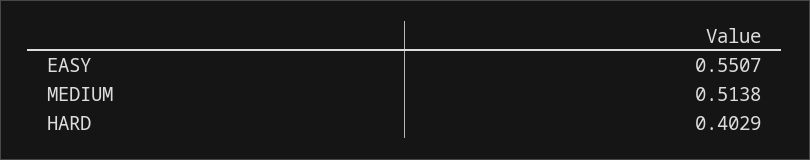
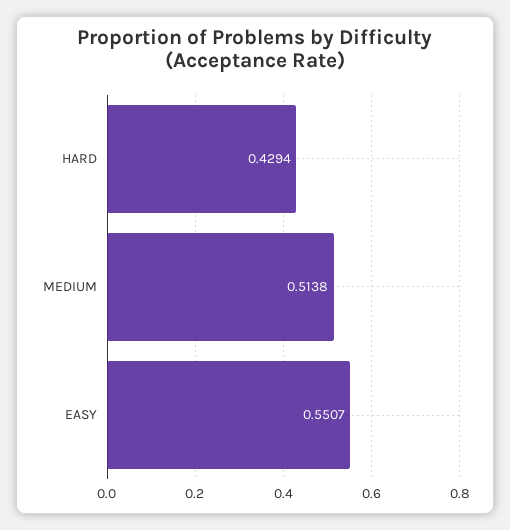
  {
    "EASY": 0.5507,
    "MEDIUM": 0.5138,
-   "HARD": 0.4029
+   "HARD": 0.4294
  }

